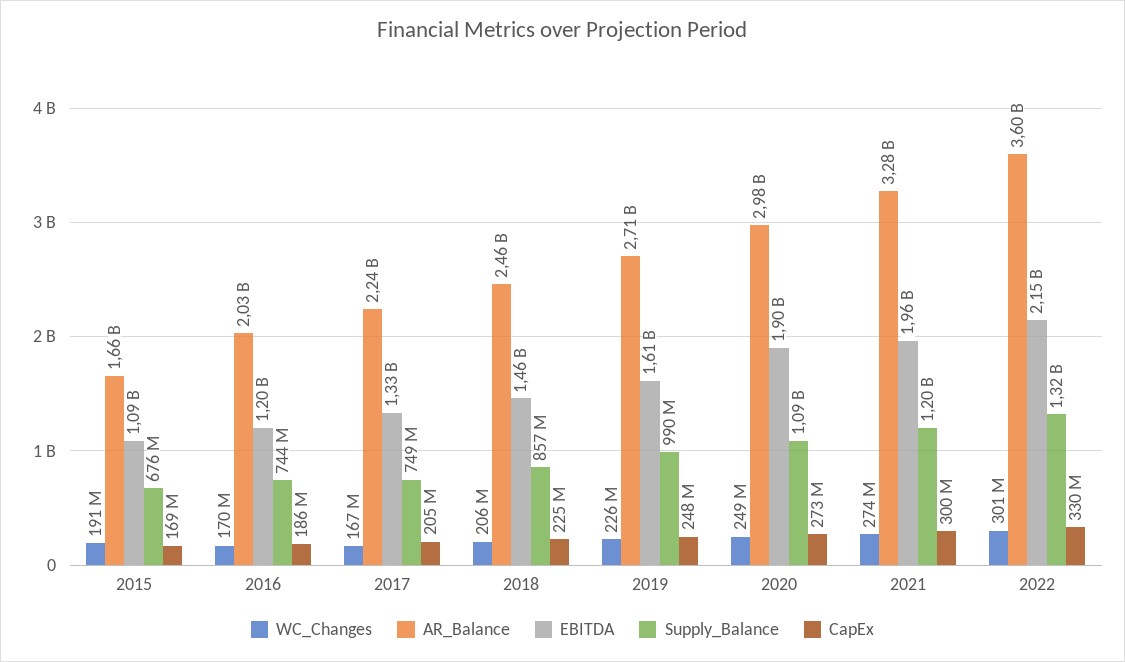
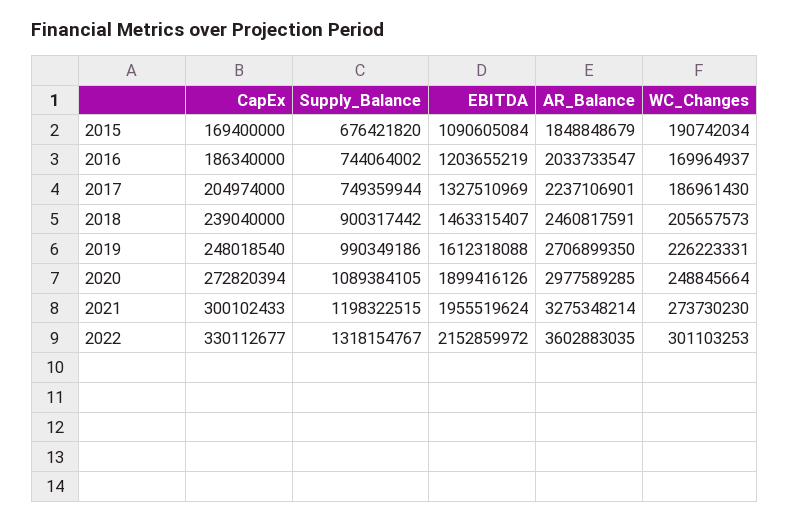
  {
    "WC_Changes": {
      "2015": 190742034,
      "2016": 169964937,
-     "2017": 167000000,
+     "2017": 186961430,
      "2018": 205657573,
      "2019": 226223331,
      "2020": 248845664,
      "2021": 273730230,
      "2022": 301103253
    },
    "AR_Balance": {
-     "2015": 1660000000,
+     "2015": 1848848679,
      "2016": 2033733547,
      "2017": 2237106901,
      "2018": 2460817591,
      "2019": 2706899350,
      "2020": 2977589285,
      "2021": 3275348214,
      "2022": 3602883035
    },
    "EBITDA": {
      "2015": 1090605084,
      "2016": 1203655219,
      "2017": 1327510969,
      "2018": 1463315407,
      "2019": 1612318088,
      "2020": 1899416126,
      "2021": 1955519624,
      "2022": 2152859972
    },
    "Supply_Balance": {
      "2015": 676421820,
      "2016": 744064002,
      "2017": 749359944,
-     "2018": 857000000,
+     "2018": 900317442,
      "2019": 990349186,
      "2020": 1089384105,
      "2021": 1198322515,
      "2022": 1318154767
    },
    "CapEx": {
      "2015": 169400000,
      "2016": 186340000,
      "2017": 204974000,
-     "2018": 225000000,
+     "2018": 239040000,
      "2019": 248018540,
      "2020": 272820394,
      "2021": 300102433,
      "2022": 330112677
    }
  }

